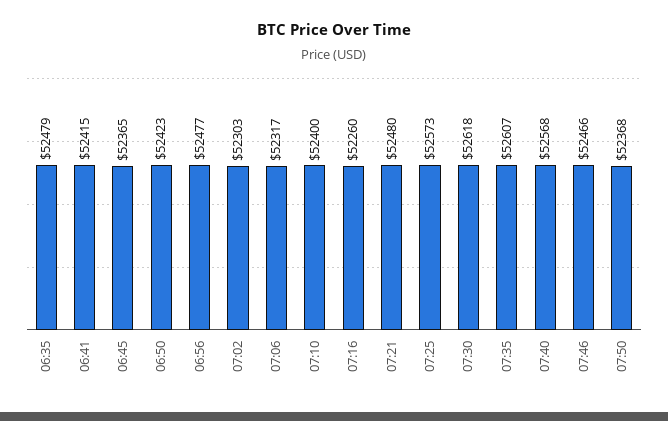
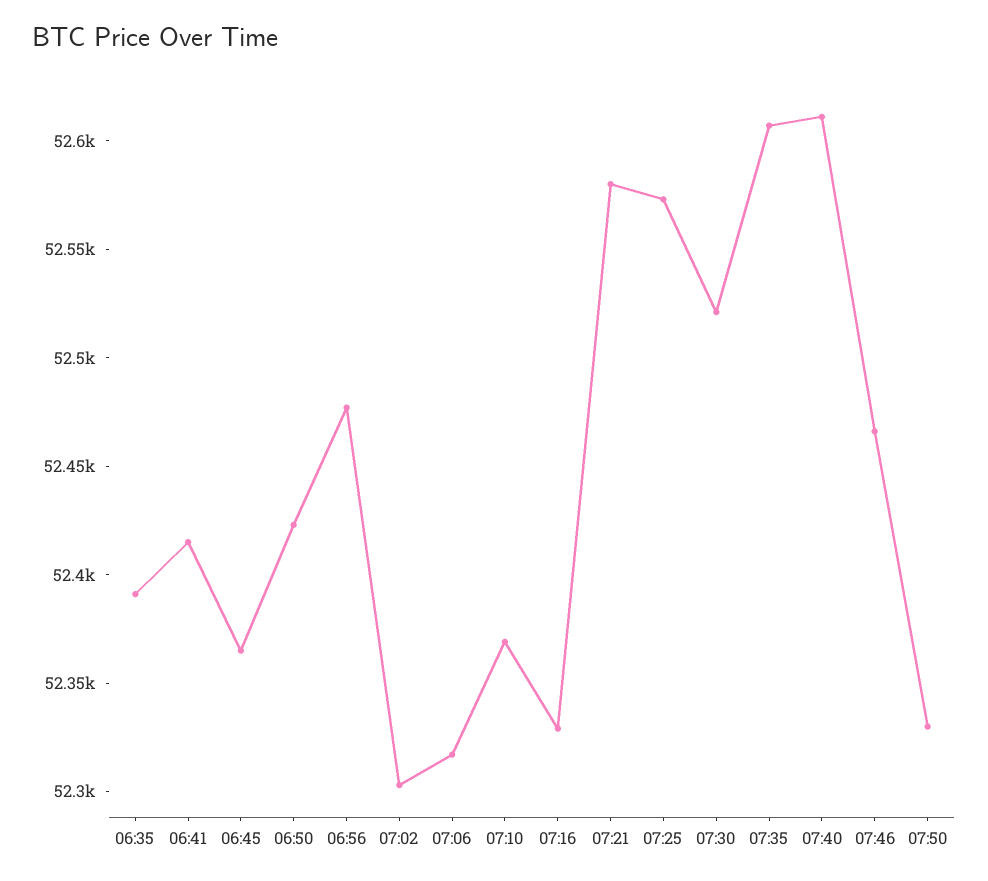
  {
-   "06:35": 52479,
+   "06:35": 52390,
    "06:41": 52415,
    "06:45": 52365,
    "06:50": 52423,
    "06:56": 52477,
    "07:02": 52303,
    "07:06": 52317,
-   "07:10": 52400,
+   "07:10": 52370,
-   "07:16": 52260,
+   "07:16": 52330,
-   "07:21": 52480,
+   "07:21": 52580,
    "07:25": 52573,
-   "07:30": 52618,
+   "07:30": 52520,
    "07:35": 52607,
-   "07:40": 52568,
+   "07:40": 52610,
    "07:46": 52466,
-   "07:50": 52368
+   "07:50": 52330
  }

